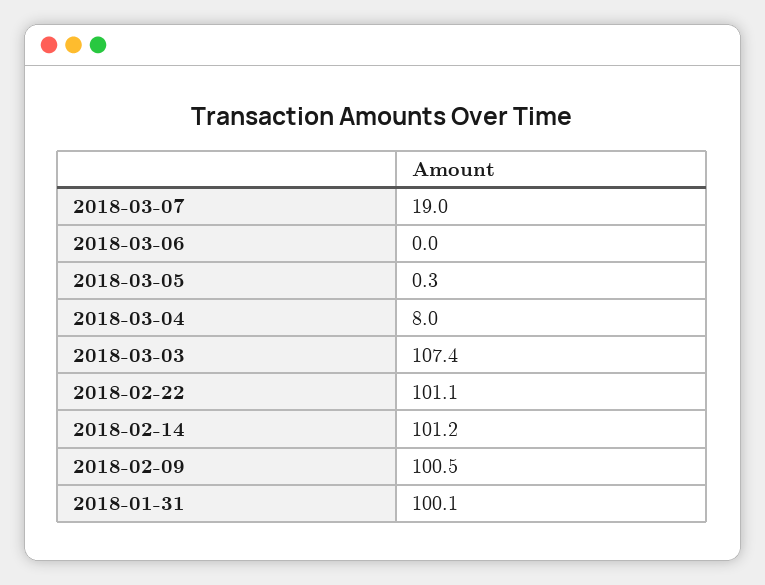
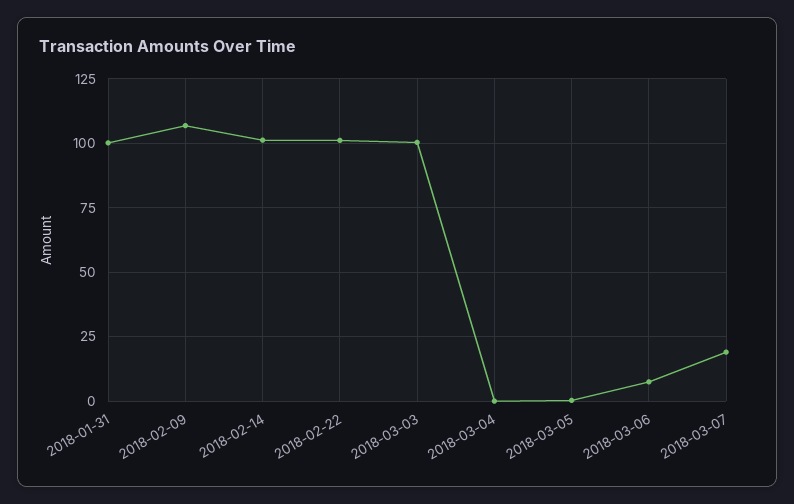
  {
    "2018-03-07": 19,
-   "2018-03-06": 0,
+   "2018-03-06": 7.5,
    "2018-03-05": 0.3,
-   "2018-03-04": 8,
+   "2018-03-04": 0,
-   "2018-03-03": 107.4,
+   "2018-03-03": 100,
    "2018-02-22": 101.1,
    "2018-02-14": 101.2,
-   "2018-02-09": 100.5,
+   "2018-02-09": 107.5,
    "2018-01-31": 100.1
  }

